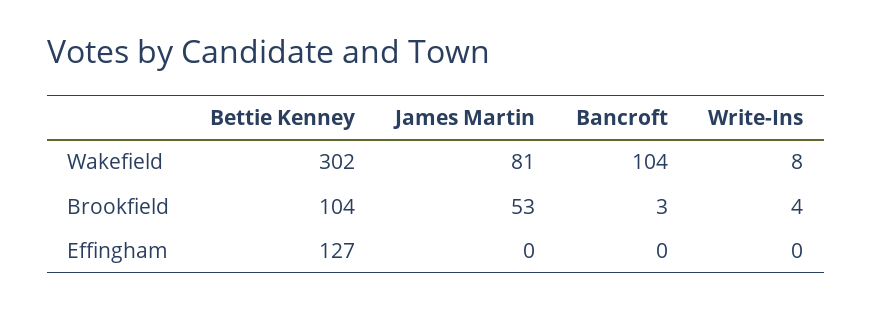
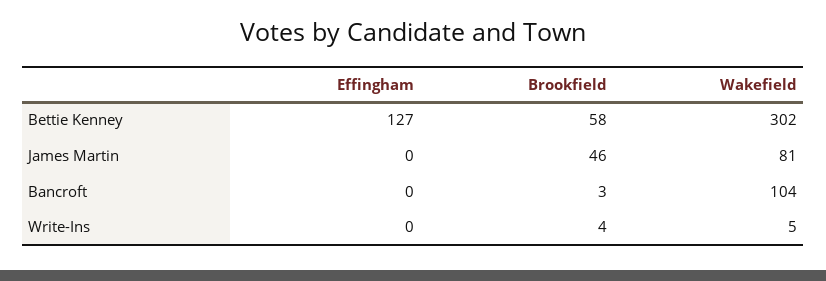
  {
    "Bettie Kenney": {
      "Wakefield": 302,
-     "Brookfield": 104,
+     "Brookfield": 58,
      "Effingham": 127
    },
    "James Martin": {
      "Wakefield": 81,
-     "Brookfield": 53,
+     "Brookfield": 46,
      "Effingham": 0
    },
    "Bancroft": {
      "Wakefield": 104,
      "Brookfield": 3,
      "Effingham": 0
    },
    "Write-Ins": {
-     "Wakefield": 8,
+     "Wakefield": 5,
      "Brookfield": 4,
      "Effingham": 0
    }
  }

